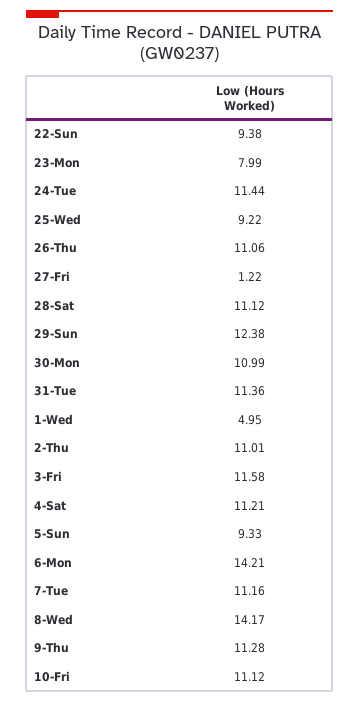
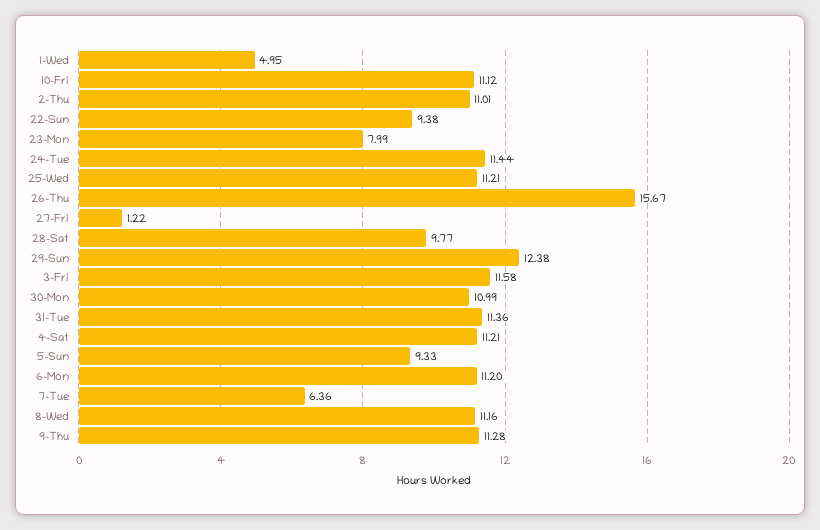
  {
    "22-Sun": 9.38,
    "23-Mon": 7.99,
    "24-Tue": 11.44,
-   "25-Wed": 9.22,
+   "25-Wed": 11.21,
-   "26-Thu": 11.06,
+   "26-Thu": 15.67,
    "27-Fri": 1.22,
-   "28-Sat": 11.12,
+   "28-Sat": 9.77,
    "29-Sun": 12.38,
    "30-Mon": 10.99,
    "31-Tue": 11.36,
    "1-Wed": 4.95,
    "2-Thu": 11.01,
    "3-Fri": 11.58,
    "4-Sat": 11.21,
    "5-Sun": 9.33,
-   "6-Mon": 14.21,
+   "6-Mon": 11.2,
-   "7-Tue": 11.16,
+   "7-Tue": 6.36,
-   "8-Wed": 14.17,
+   "8-Wed": 11.16,
    "9-Thu": 11.28,
    "10-Fri": 11.12
  }

